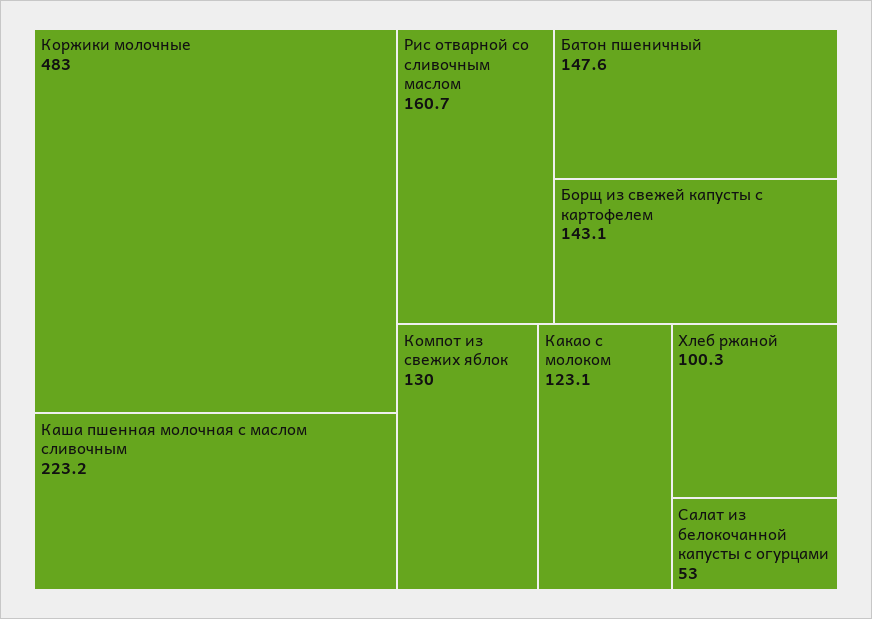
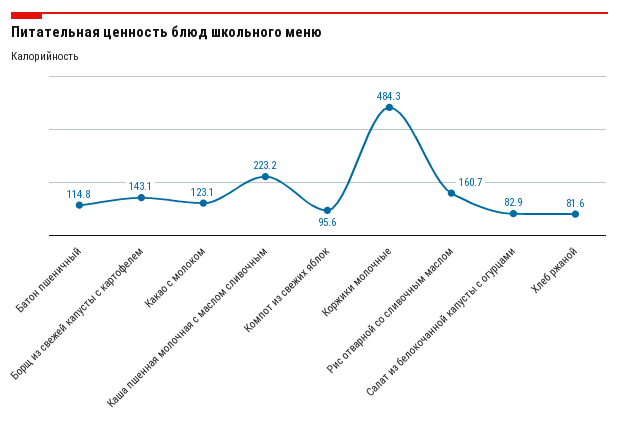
  {
-   "Коржики молочные": 483,
+   "Коржики молочные": 484.3,
    "Каша пшенная молочная с маслом сливочным": 223.2,
    "Рис отварной со сливочным маслом": 160.7,
-   "Батон пшеничный": 147.6,
+   "Батон пшеничный": 114.8,
    "Борщ из свежей капусты с картофелем": 143.1,
-   "Компот из свежих яблок": 130,
+   "Компот из свежих яблок": 95.6,
    "Какао с молоком": 123.1,
-   "Хлеб ржаной": 100.3,
+   "Хлеб ржаной": 81.6,
-   "Салат из белокочанной капусты с огурцами": 53
+   "Салат из белокочанной капусты с огурцами": 82.9
  }

